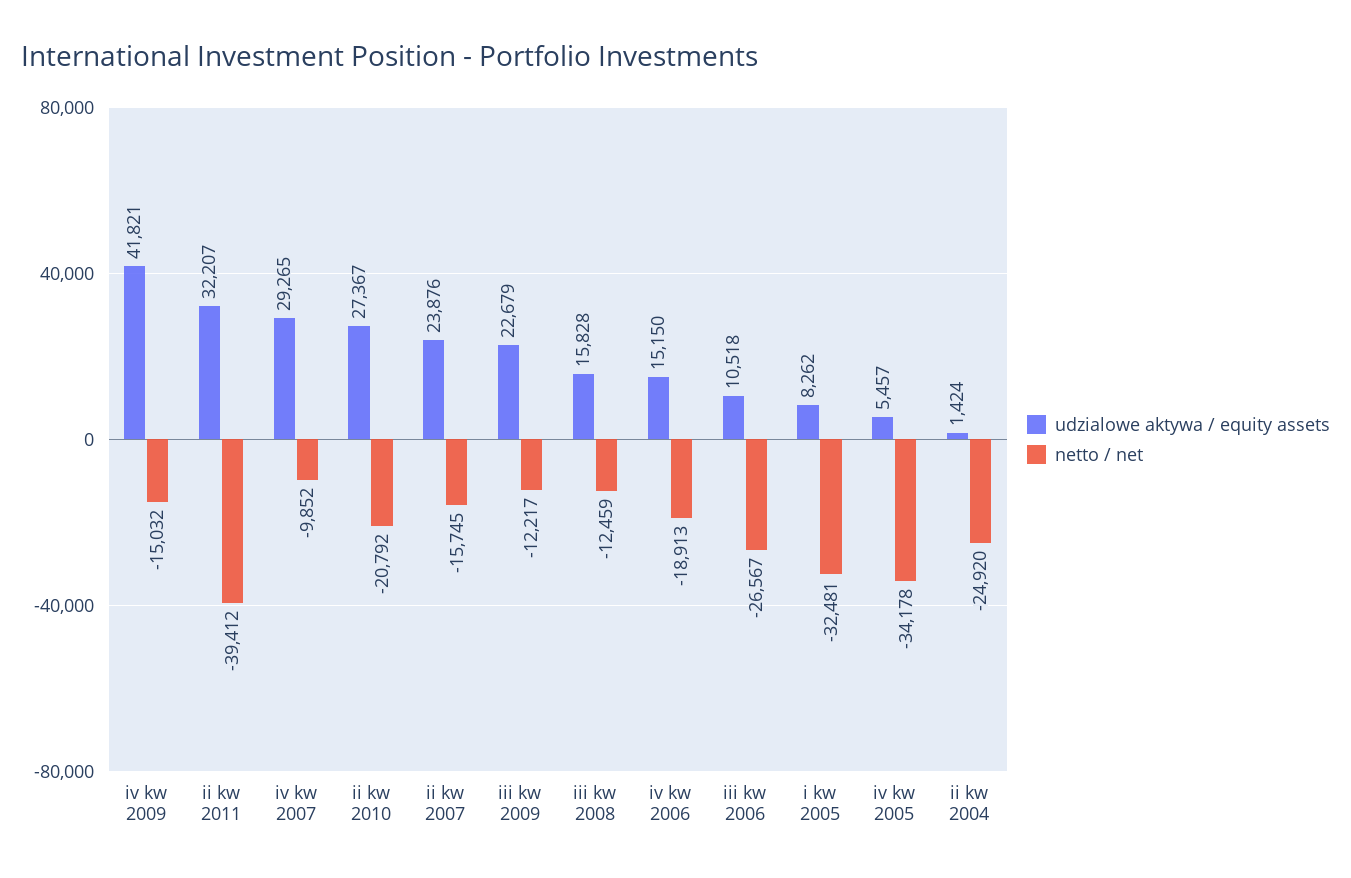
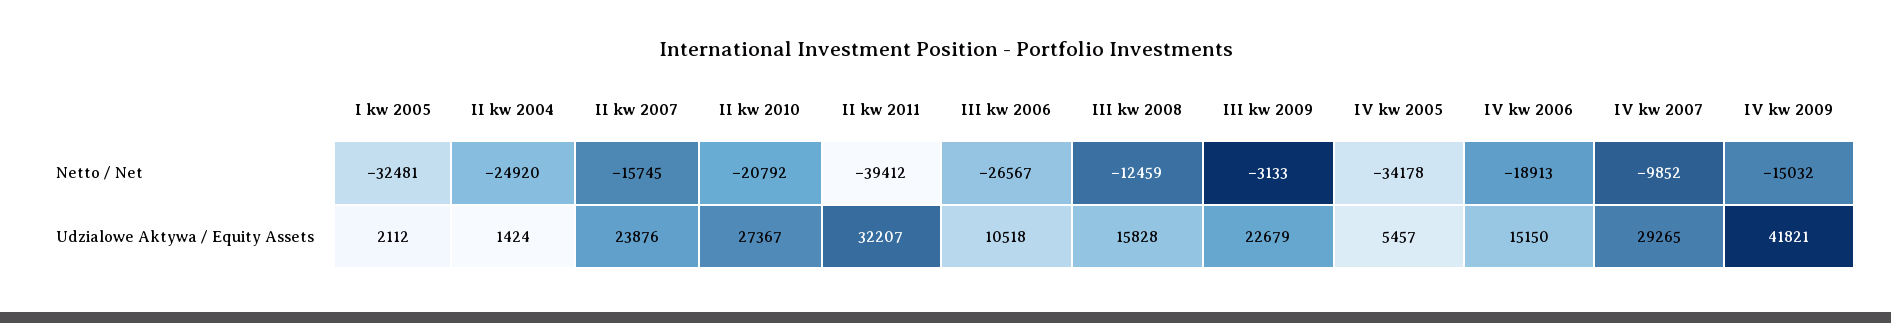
  {
    "udzialowe aktywa / equity assets": {
      "iv kw 2009": 41821,
      "ii kw 2011": 32207,
      "iv kw 2007": 29265,
      "ii kw 2010": 27367,
      "ii kw 2007": 23876,
      "iii kw 2009": 22679,
      "iii kw 2008": 15828,
      "iv kw 2006": 15150,
      "iii kw 2006": 10518,
-     "i kw 2005": 8262,
+     "i kw 2005": 2112,
      "iv kw 2005": 5457,
      "ii kw 2004": 1424
    },
    "netto / net": {
      "iv kw 2009": -15032,
      "ii kw 2011": -39412,
      "iv kw 2007": -9852,
      "ii kw 2010": -20792,
      "ii kw 2007": -15745,
-     "iii kw 2009": -12217,
+     "iii kw 2009": -3133,
      "iii kw 2008": -12459,
      "iv kw 2006": -18913,
      "iii kw 2006": -26567,
      "i kw 2005": -32481,
      "iv kw 2005": -34178,
      "ii kw 2004": -24920
    }
  }

